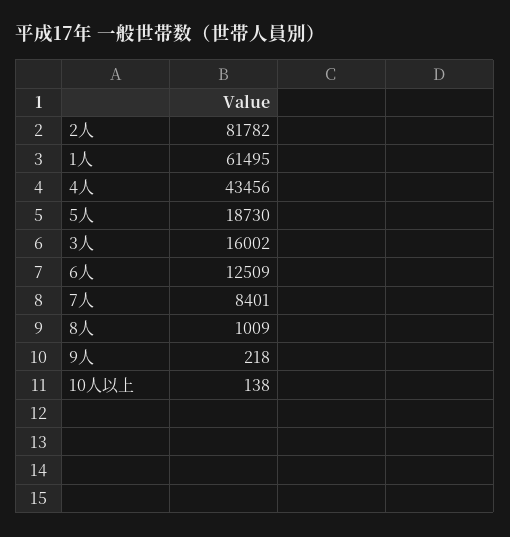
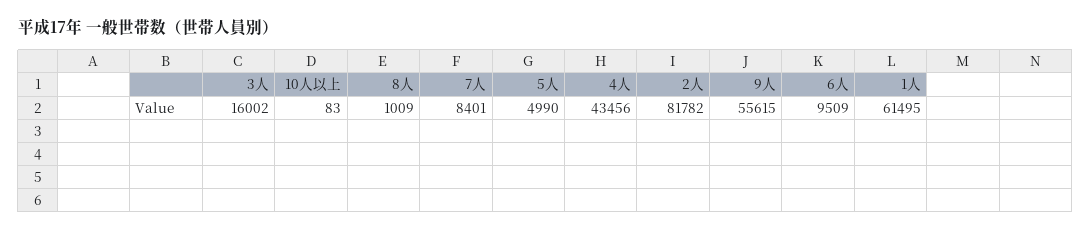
  {
    "2人": 81782,
    "1人": 61495,
    "4人": 43456,
-   "5人": 18730,
+   "5人": 4990,
    "3人": 16002,
-   "6人": 12509,
+   "6人": 9509,
    "7人": 8401,
    "8人": 1009,
-   "9人": 218,
+   "9人": 55615,
-   "10人以上": 138
+   "10人以上": 83
  }

